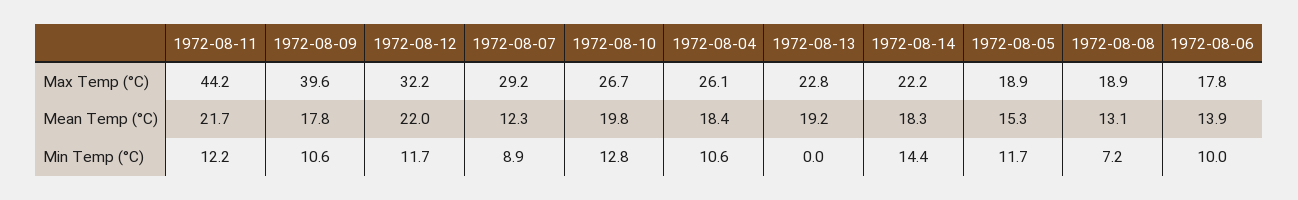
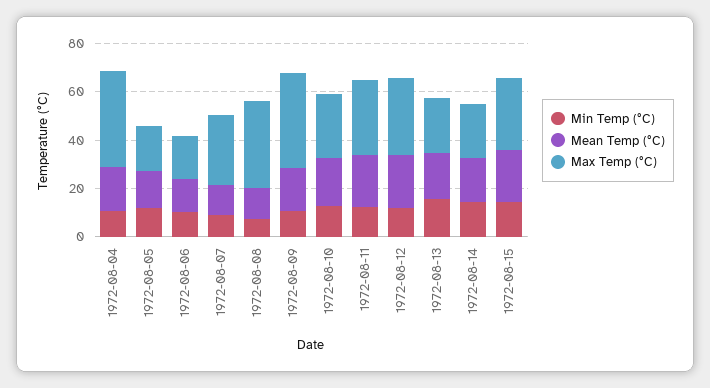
  {
    "Max Temp (°C)": {
-     "1972-08-11": 44.2,
+     "1972-08-11": 30,
      "1972-08-09": 39.6,
      "1972-08-12": 32.2,
      "1972-08-07": 29.2,
      "1972-08-10": 26.7,
-     "1972-08-04": 26.1,
+     "1972-08-04": 40,
      "1972-08-13": 22.8,
      "1972-08-14": 22.2,
      "1972-08-05": 18.9,
-     "1972-08-08": 18.9,
+     "1972-08-08": 35,
-     "1972-08-06": 17.8
+     "1972-08-06": 17.8,
+     "1972-08-15": 30
    },
    "Mean Temp (°C)": {
      "1972-08-11": 21.7,
      "1972-08-09": 17.8,
      "1972-08-12": 22,
      "1972-08-07": 12.3,
      "1972-08-10": 19.8,
      "1972-08-04": 18.4,
      "1972-08-13": 19.2,
      "1972-08-14": 18.3,
      "1972-08-05": 15.3,
      "1972-08-08": 13.1,
-     "1972-08-06": 13.9
+     "1972-08-06": 13.9,
+     "1972-08-15": 20
    },
    "Min Temp (°C)": {
      "1972-08-11": 12.2,
      "1972-08-09": 10.6,
      "1972-08-12": 11.7,
      "1972-08-07": 8.9,
      "1972-08-10": 12.8,
      "1972-08-04": 10.6,
-     "1972-08-13": 0,
+     "1972-08-13": 15,
      "1972-08-14": 14.4,
      "1972-08-05": 11.7,
      "1972-08-08": 7.2,
-     "1972-08-06": 10
+     "1972-08-06": 10,
+     "1972-08-15": 15
    }
  }

